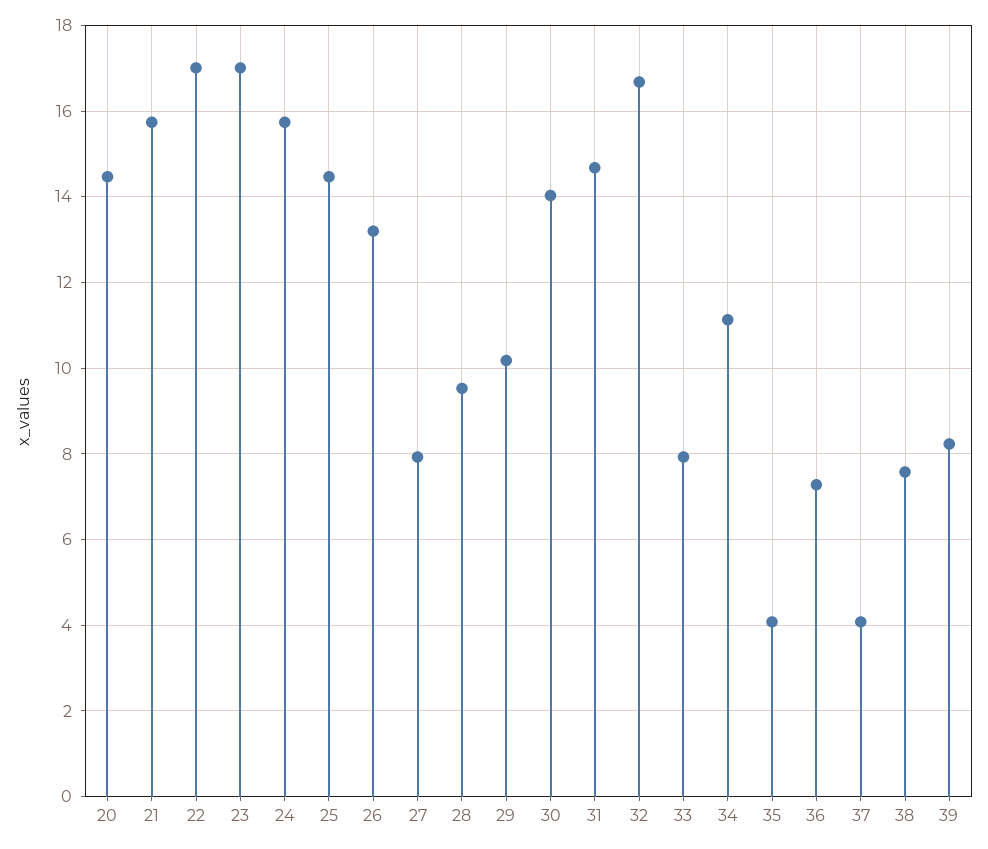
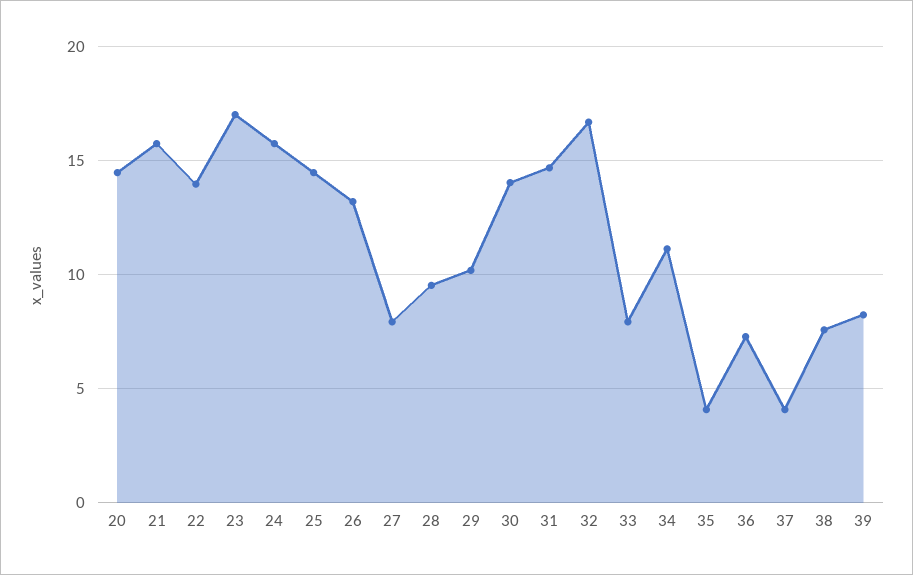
  {
    "20": 14.4,
    "21": 15.8,
-   "22": 17,
+   "22": 14,
    "23": 17,
    "24": 15.8,
    "25": 14.4,
    "26": 13.2,
    "27": 8,
    "28": 9.6,
    "29": 10.2,
    "30": 14,
    "31": 14.6,
    "32": 16.6,
    "33": 8,
    "34": 11.2,
    "35": 4,
    "36": 7.2,
    "37": 4,
    "38": 7.6,
    "39": 8.2
  }

